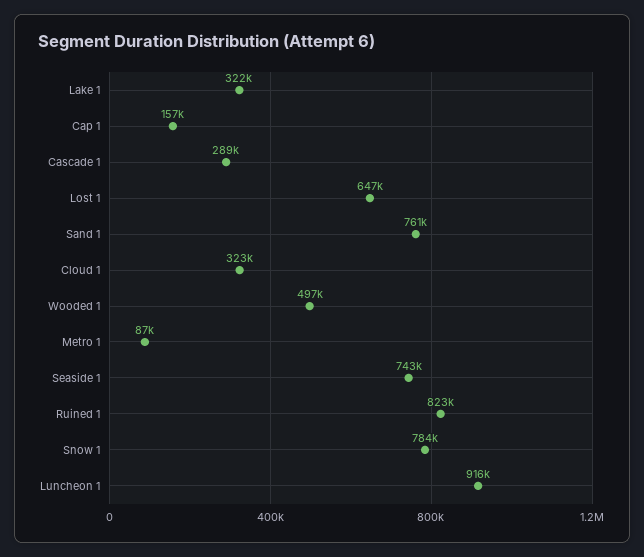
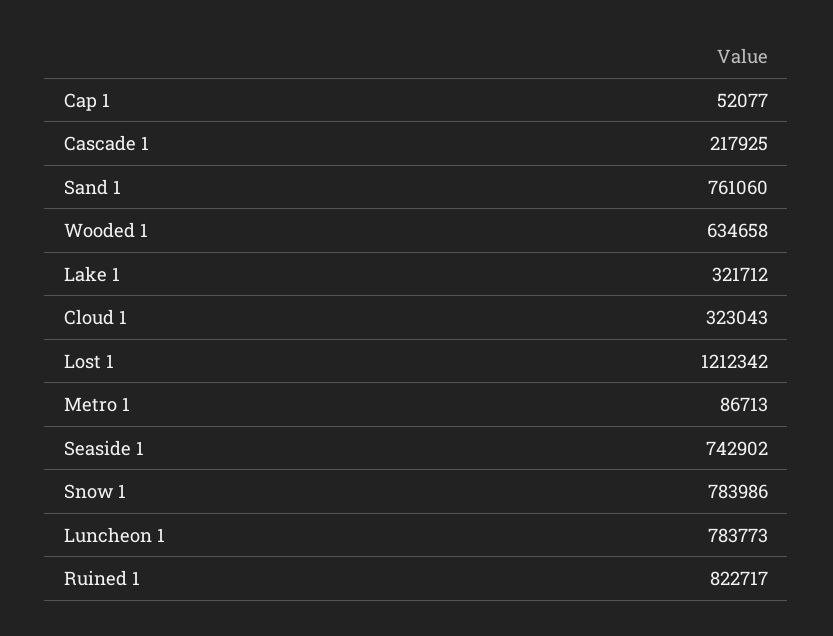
  {
    "Lake 1": 321712,
-   "Cap 1": 157000,
+   "Cap 1": 52077,
-   "Cascade 1": 289000,
+   "Cascade 1": 217925,
-   "Lost 1": 647000,
+   "Lost 1": 1212342,
    "Sand 1": 761060,
    "Cloud 1": 323043,
-   "Wooded 1": 497000,
+   "Wooded 1": 634658,
    "Metro 1": 86713,
    "Seaside 1": 742902,
    "Ruined 1": 822717,
    "Snow 1": 783986,
-   "Luncheon 1": 916000
+   "Luncheon 1": 783773
  }

